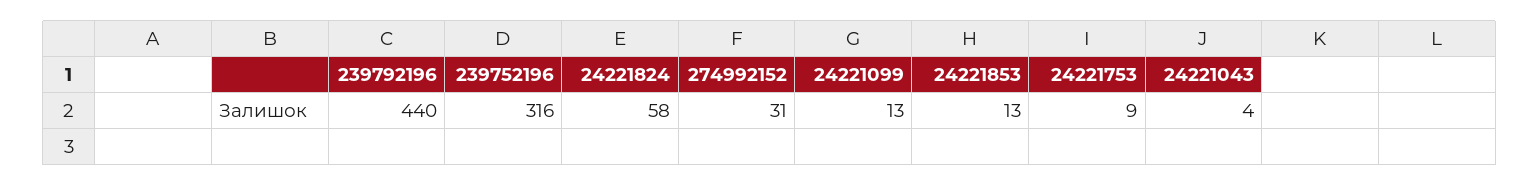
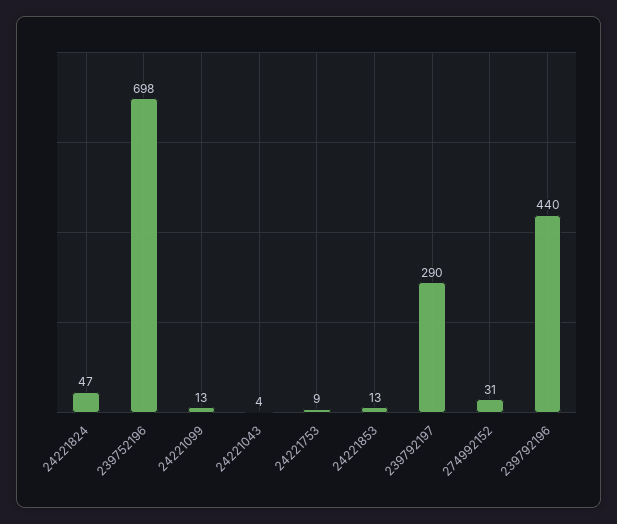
  {
    "239792196": 440,
-   "239752196": 316,
+   "239752196": 698,
-   "24221824": 58,
+   "24221824": 47,
    "274992152": 31,
    "24221099": 13,
    "24221853": 13,
    "24221753": 9,
-   "24221043": 4
+   "24221043": 4,
+   "239792197": 290
  }

